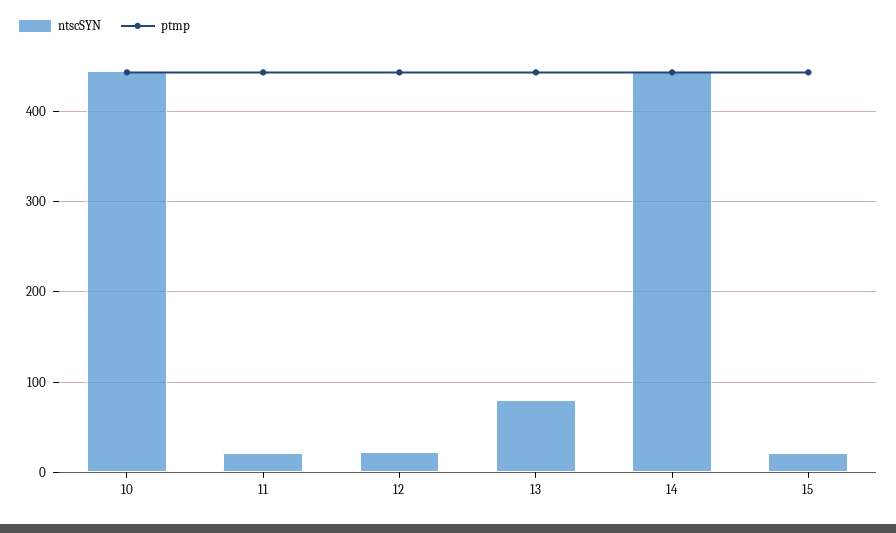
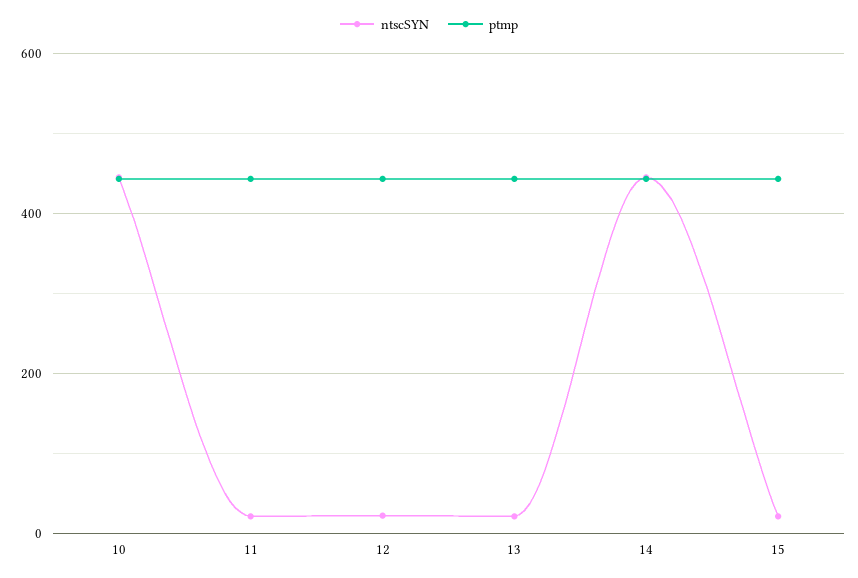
  {
    "ntscSYN": {
      "10": 450,
      "11": 20,
      "12": 20,
-     "13": 80,
+     "13": 20,
      "14": 450,
      "15": 20
    },
    "ptmp": {
      "10": 440,
      "11": 440,
      "12": 440,
      "13": 440,
      "14": 440,
      "15": 440
    }
  }

